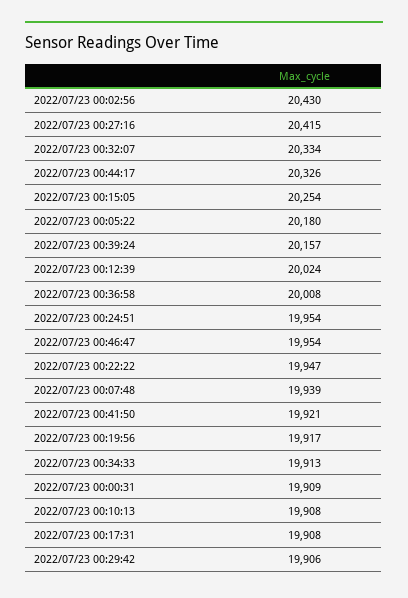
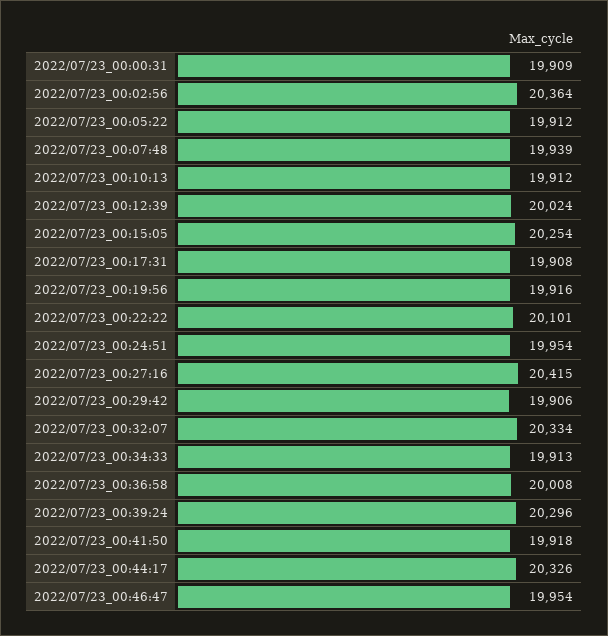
  {
-   "2022/07/23 00:02:56": 20430,
+   "2022/07/23 00:02:56": 20364,
    "2022/07/23 00:27:16": 20415,
    "2022/07/23 00:32:07": 20334,
    "2022/07/23 00:44:17": 20326,
    "2022/07/23 00:15:05": 20254,
-   "2022/07/23 00:05:22": 20180,
+   "2022/07/23 00:05:22": 19912,
-   "2022/07/23 00:39:24": 20157,
+   "2022/07/23 00:39:24": 20296,
    "2022/07/23 00:12:39": 20024,
    "2022/07/23 00:36:58": 20008,
    "2022/07/23 00:24:51": 19954,
    "2022/07/23 00:46:47": 19954,
-   "2022/07/23 00:22:22": 19947,
+   "2022/07/23 00:22:22": 20101,
    "2022/07/23 00:07:48": 19939,
-   "2022/07/23 00:41:50": 19921,
+   "2022/07/23 00:41:50": 19918,
-   "2022/07/23 00:19:56": 19917,
+   "2022/07/23 00:19:56": 19916,
    "2022/07/23 00:34:33": 19913,
    "2022/07/23 00:00:31": 19909,
-   "2022/07/23 00:10:13": 19908,
+   "2022/07/23 00:10:13": 19912,
    "2022/07/23 00:17:31": 19908,
    "2022/07/23 00:29:42": 19906
  }

